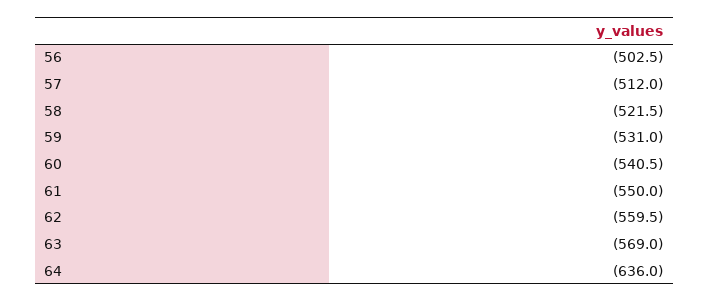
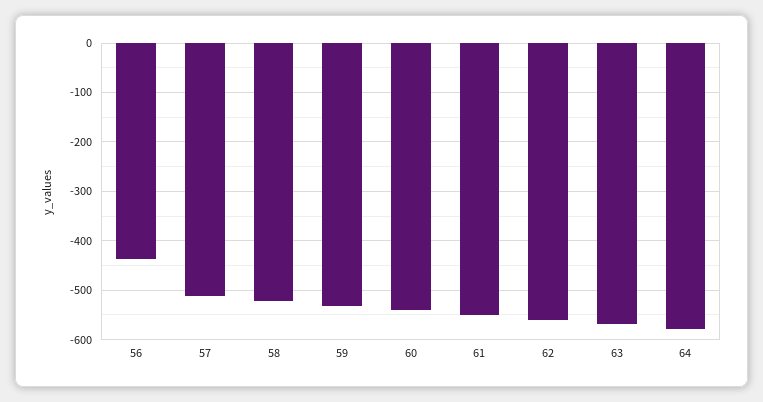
  {
-   "56": -502.5,
+   "56": -440,
    "57": -512,
    "58": -521.5,
    "59": -531,
    "60": -540.5,
    "61": -550,
    "62": -559.5,
    "63": -569,
-   "64": -636
+   "64": -580
  }

